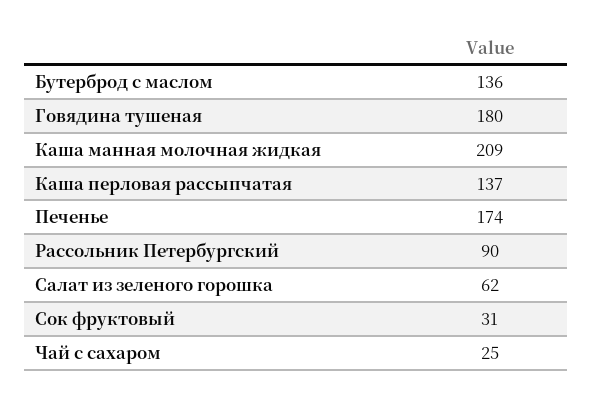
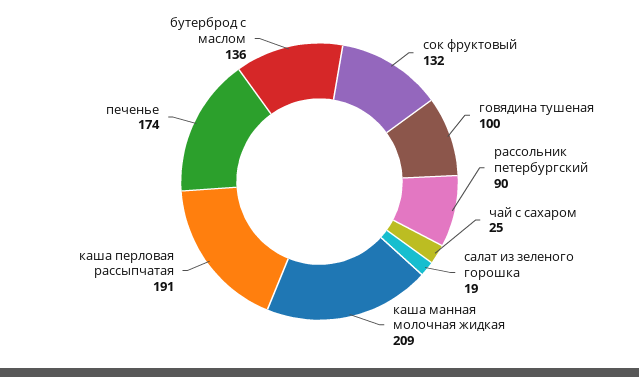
  {
    "Бутерброд с маслом": 136,
-   "Говядина тушеная": 180,
+   "Говядина тушеная": 100,
    "Каша манная молочная жидкая": 209,
-   "Каша перловая рассыпчатая": 137,
+   "Каша перловая рассыпчатая": 191,
    "Печенье": 174,
    "Рассольник Петербургский": 90,
-   "Салат из зеленого горошка": 62,
+   "Салат из зеленого горошка": 19,
-   "Сок фруктовый": 31,
+   "Сок фруктовый": 132,
    "Чай с сахаром": 25
  }

